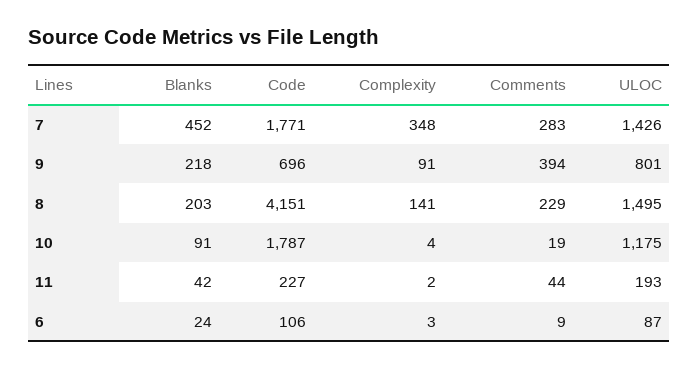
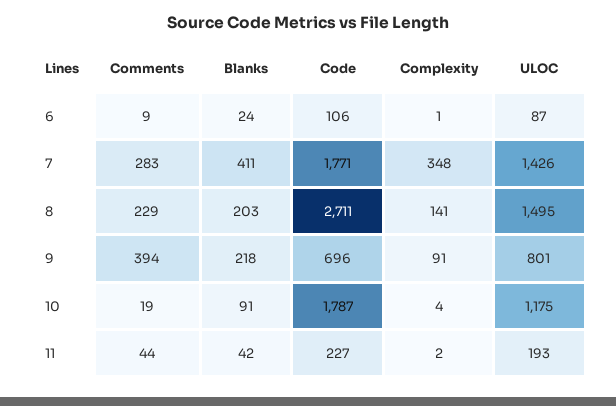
  {
    "Blanks": {
-     "7": 452,
+     "7": 411,
      "9": 218,
      "8": 203,
      "10": 91,
      "11": 42,
      "6": 24
    },
    "Code": {
      "7": 1771,
      "9": 696,
-     "8": 4151,
+     "8": 2711,
      "10": 1787,
      "11": 227,
      "6": 106
    },
    "Complexity": {
      "7": 348,
      "9": 91,
      "8": 141,
      "10": 4,
      "11": 2,
-     "6": 3
+     "6": 1
    },
    "Comments": {
      "7": 283,
      "9": 394,
      "8": 229,
      "10": 19,
      "11": 44,
      "6": 9
    },
    "ULOC": {
      "7": 1426,
      "9": 801,
      "8": 1495,
      "10": 1175,
      "11": 193,
      "6": 87
    }
  }

